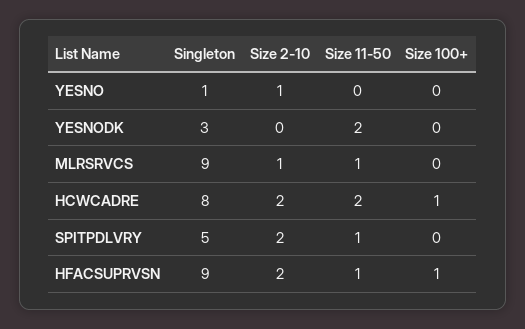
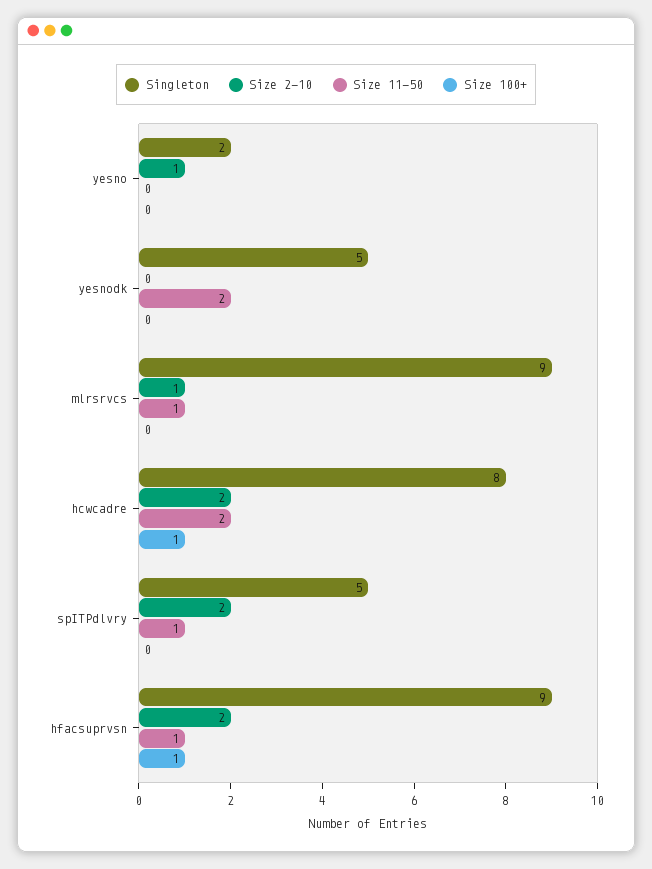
  {
    "Singleton": {
-     "YESNO": 1,
+     "YESNO": 2,
-     "YESNODK": 3,
+     "YESNODK": 5,
      "MLRSRVCS": 9,
      "HCWCADRE": 8,
      "SPITPDLVRY": 5,
      "HFACSUPRVSN": 9
    },
    "Size 2-10": {
      "YESNO": 1,
      "YESNODK": 0,
      "MLRSRVCS": 1,
      "HCWCADRE": 2,
      "SPITPDLVRY": 2,
      "HFACSUPRVSN": 2
    },
    "Size 11-50": {
      "YESNO": 0,
      "YESNODK": 2,
      "MLRSRVCS": 1,
      "HCWCADRE": 2,
      "SPITPDLVRY": 1,
      "HFACSUPRVSN": 1
    },
    "Size 100+": {
      "YESNO": 0,
      "YESNODK": 0,
      "MLRSRVCS": 0,
      "HCWCADRE": 1,
      "SPITPDLVRY": 0,
      "HFACSUPRVSN": 1
    }
  }

